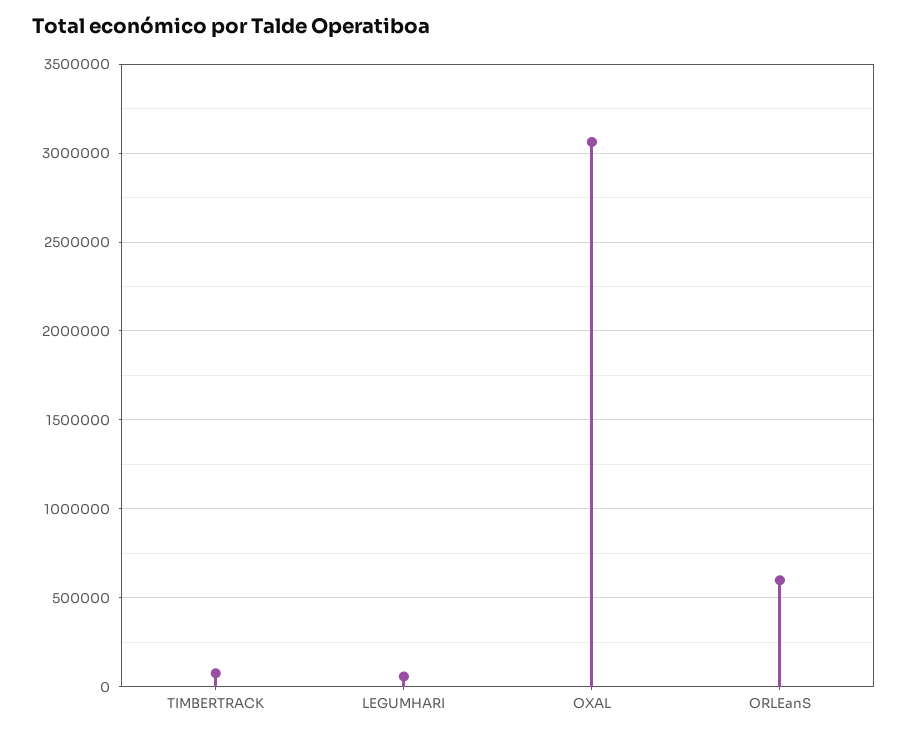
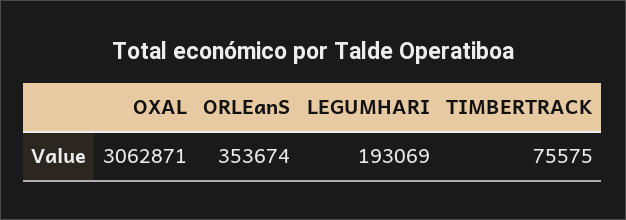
  {
    "TIMBERTRACK": 75575,
-   "LEGUMHARI": 50000,
+   "LEGUMHARI": 193069,
    "OXAL": 3062871,
-   "ORLEanS": 600000
+   "ORLEanS": 353674
  }

